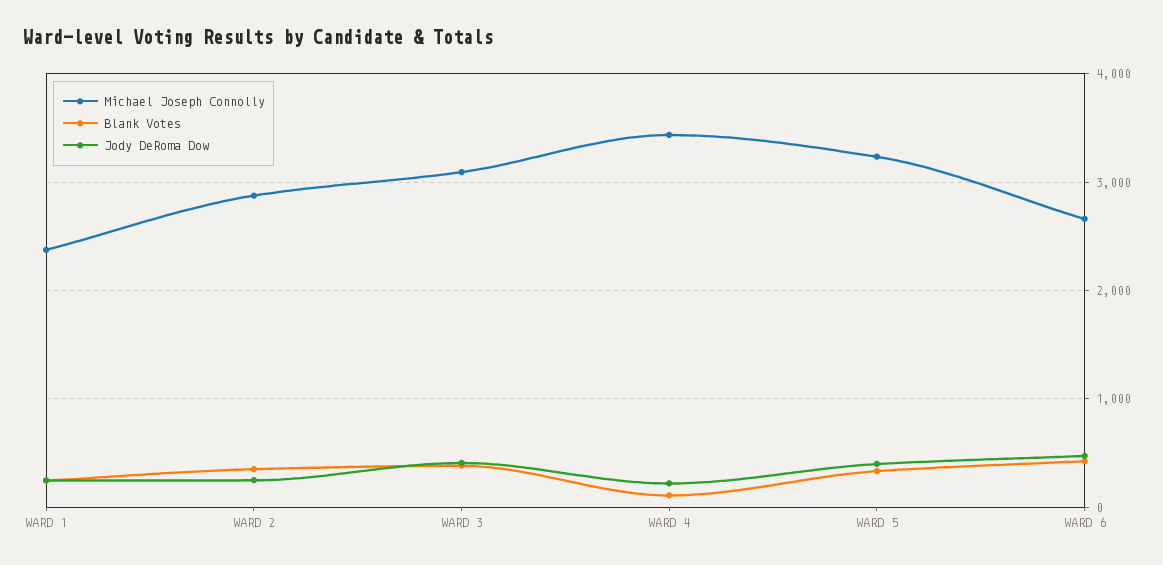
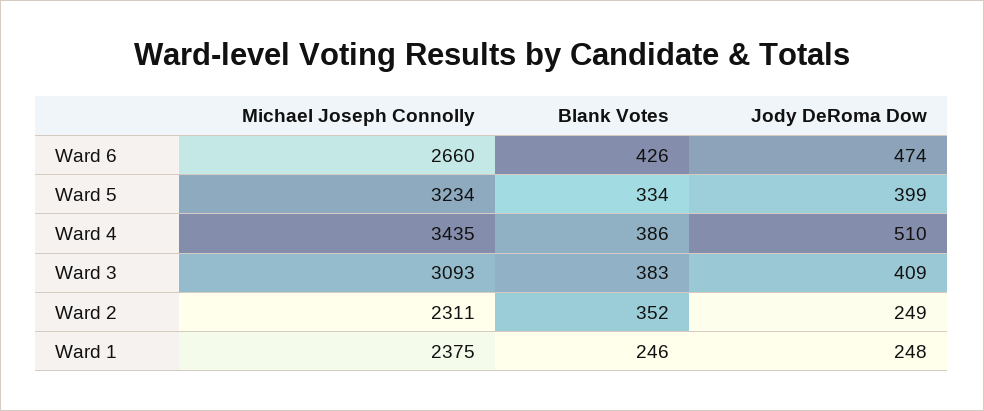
  {
    "Michael Joseph Connolly": {
      "WARD 1": 2375,
-     "WARD 2": 2900,
+     "WARD 2": 2311,
      "WARD 3": 3093,
      "WARD 4": 3435,
      "WARD 5": 3234,
      "WARD 6": 2660
    },
    "Blank Votes": {
      "WARD 1": 246,
      "WARD 2": 352,
      "WARD 3": 383,
-     "WARD 4": 100,
+     "WARD 4": 386,
      "WARD 5": 334,
      "WARD 6": 426
    },
    "Jody DeRoma Dow": {
      "WARD 1": 248,
      "WARD 2": 249,
      "WARD 3": 409,
-     "WARD 4": 200,
+     "WARD 4": 510,
      "WARD 5": 399,
      "WARD 6": 474
    }
  }

